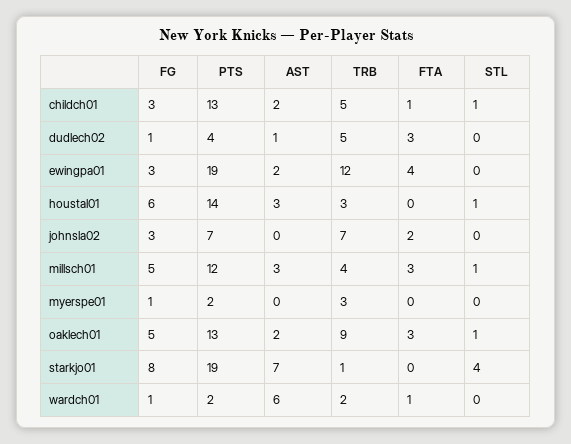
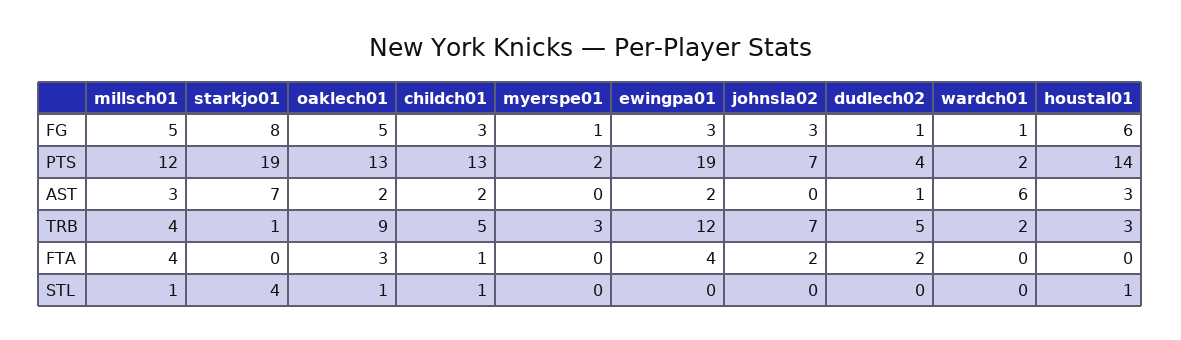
  {
    "FG": {
      "childch01": 3,
      "dudlech02": 1,
      "ewingpa01": 3,
      "houstal01": 6,
      "johnsla02": 3,
      "millsch01": 5,
      "myerspe01": 1,
      "oaklech01": 5,
      "starkjo01": 8,
      "wardch01": 1
    },
    "PTS": {
      "childch01": 13,
      "dudlech02": 4,
      "ewingpa01": 19,
      "houstal01": 14,
      "johnsla02": 7,
      "millsch01": 12,
      "myerspe01": 2,
      "oaklech01": 13,
      "starkjo01": 19,
      "wardch01": 2
    },
    "AST": {
      "childch01": 2,
      "dudlech02": 1,
      "ewingpa01": 2,
      "houstal01": 3,
      "johnsla02": 0,
      "millsch01": 3,
      "myerspe01": 0,
      "oaklech01": 2,
      "starkjo01": 7,
      "wardch01": 6
    },
    "TRB": {
      "childch01": 5,
      "dudlech02": 5,
      "ewingpa01": 12,
      "houstal01": 3,
      "johnsla02": 7,
      "millsch01": 4,
      "myerspe01": 3,
      "oaklech01": 9,
      "starkjo01": 1,
      "wardch01": 2
    },
    "FTA": {
      "childch01": 1,
-     "dudlech02": 3,
+     "dudlech02": 2,
      "ewingpa01": 4,
      "houstal01": 0,
      "johnsla02": 2,
-     "millsch01": 3,
+     "millsch01": 4,
      "myerspe01": 0,
      "oaklech01": 3,
      "starkjo01": 0,
-     "wardch01": 1
+     "wardch01": 0
    },
    "STL": {
      "childch01": 1,
      "dudlech02": 0,
      "ewingpa01": 0,
      "houstal01": 1,
      "johnsla02": 0,
      "millsch01": 1,
      "myerspe01": 0,
      "oaklech01": 1,
      "starkjo01": 4,
      "wardch01": 0
    }
  }

